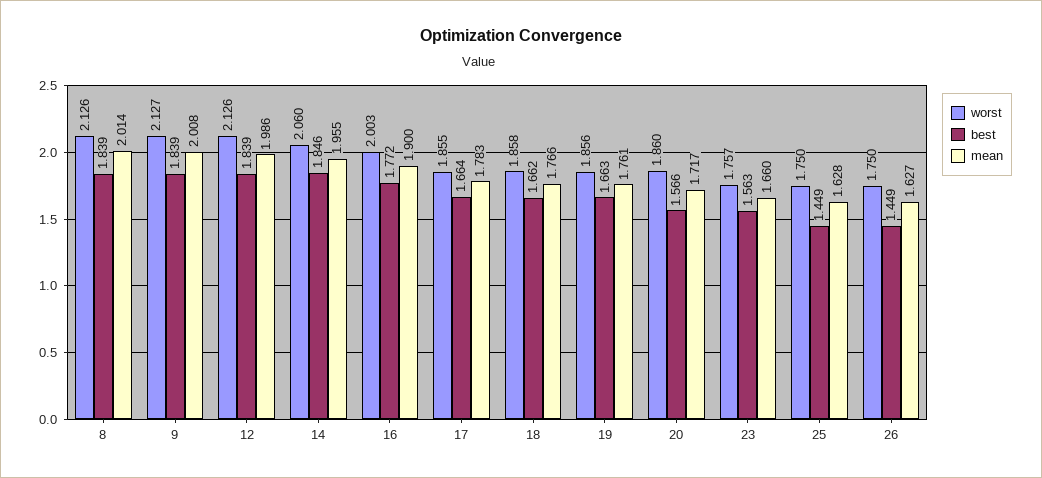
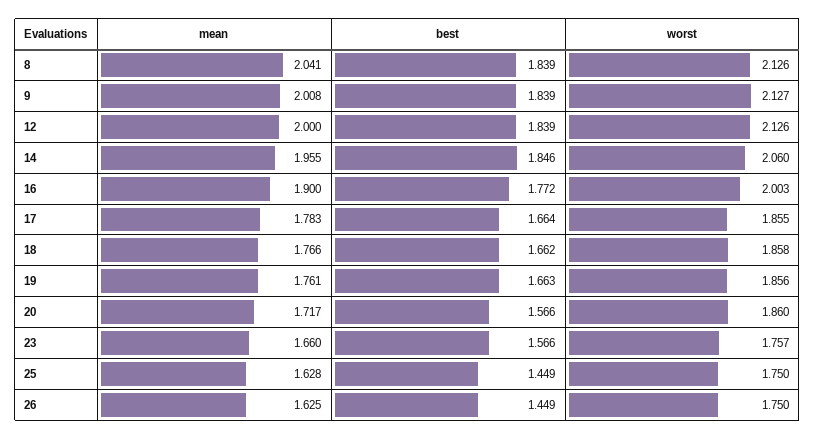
  {
    "worst": {
      "8": 2.126,
      "9": 2.127,
      "12": 2.126,
      "14": 2.06,
      "16": 2.003,
      "17": 1.855,
      "18": 1.858,
      "19": 1.856,
      "20": 1.86,
      "23": 1.757,
      "25": 1.75,
      "26": 1.75
    },
    "best": {
      "8": 1.839,
      "9": 1.839,
      "12": 1.839,
      "14": 1.846,
      "16": 1.772,
      "17": 1.664,
      "18": 1.662,
      "19": 1.663,
      "20": 1.566,
-     "23": 1.563,
+     "23": 1.566,
      "25": 1.449,
      "26": 1.449
    },
    "mean": {
-     "8": 2.014,
+     "8": 2.041,
      "9": 2.008,
-     "12": 1.986,
+     "12": 2,
      "14": 1.955,
      "16": 1.9,
      "17": 1.783,
      "18": 1.766,
      "19": 1.761,
      "20": 1.717,
      "23": 1.66,
      "25": 1.628,
-     "26": 1.627
+     "26": 1.625
    }
  }

